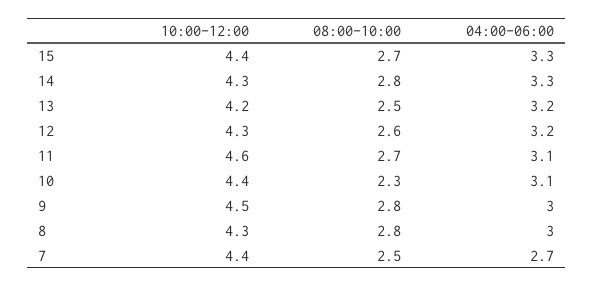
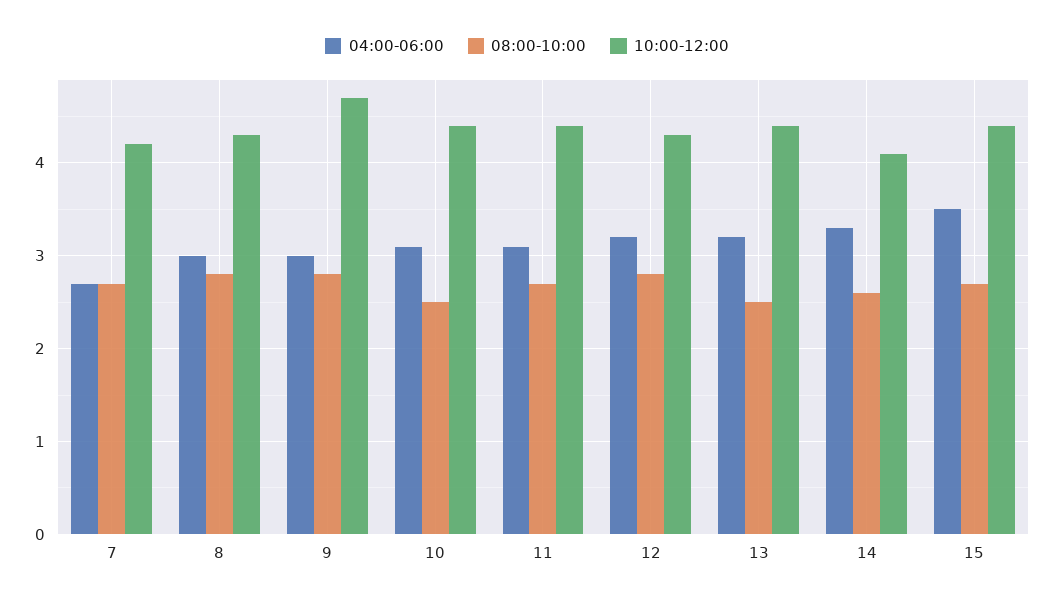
  {
    "10:00-12:00": {
      "15": 4.4,
-     "14": 4.3,
+     "14": 4.1,
-     "13": 4.2,
+     "13": 4.4,
      "12": 4.3,
-     "11": 4.6,
+     "11": 4.4,
      "10": 4.4,
-     "9": 4.5,
+     "9": 4.7,
      "8": 4.3,
-     "7": 4.4
+     "7": 4.2
    },
    "08:00-10:00": {
      "15": 2.7,
-     "14": 2.8,
+     "14": 2.6,
      "13": 2.5,
-     "12": 2.6,
+     "12": 2.8,
      "11": 2.7,
-     "10": 2.3,
+     "10": 2.5,
      "9": 2.8,
      "8": 2.8,
-     "7": 2.5
+     "7": 2.7
    },
    "04:00-06:00": {
-     "15": 3.3,
+     "15": 3.5,
      "14": 3.3,
      "13": 3.2,
      "12": 3.2,
      "11": 3.1,
      "10": 3.1,
      "9": 3,
      "8": 3,
      "7": 2.7
    }
  }

